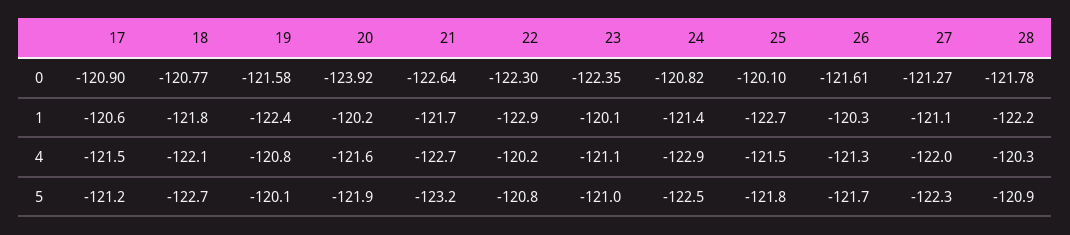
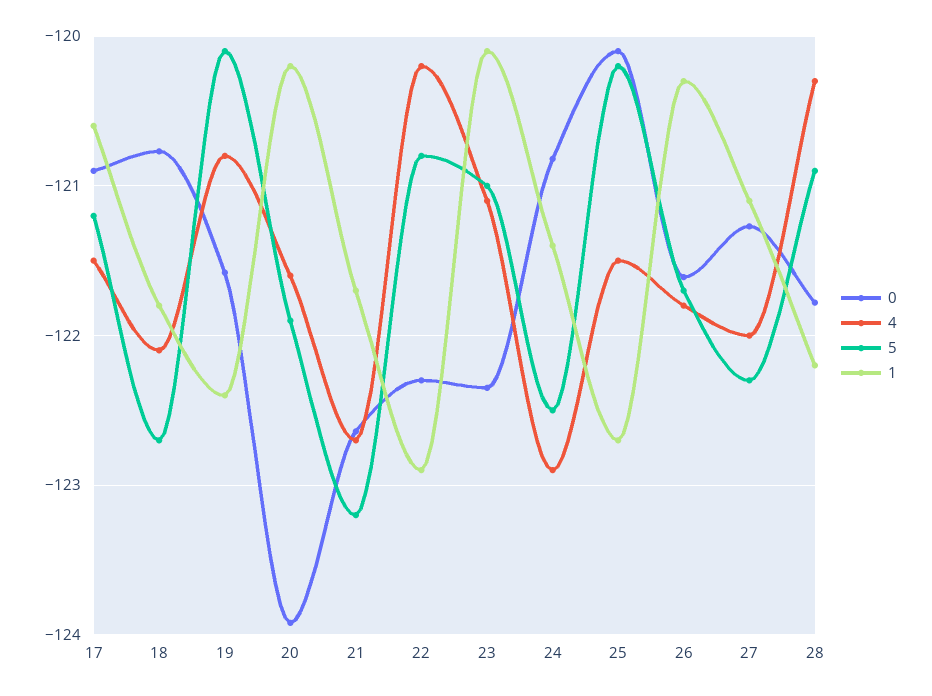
  {
    "0": {
      "17": -120.9,
      "18": -120.77,
      "19": -121.58,
      "20": -123.92,
      "21": -122.64,
      "22": -122.3,
      "23": -122.35,
      "24": -120.82,
      "25": -120.1,
      "26": -121.61,
      "27": -121.27,
      "28": -121.78
    },
    "1": {
      "17": -120.6,
      "18": -121.8,
      "19": -122.4,
      "20": -120.2,
      "21": -121.7,
      "22": -122.9,
      "23": -120.1,
      "24": -121.4,
      "25": -122.7,
      "26": -120.3,
      "27": -121.1,
      "28": -122.2
    },
    "4": {
      "17": -121.5,
      "18": -122.1,
      "19": -120.8,
      "20": -121.6,
      "21": -122.7,
      "22": -120.2,
      "23": -121.1,
      "24": -122.9,
      "25": -121.5,
-     "26": -121.3,
+     "26": -121.8,
      "27": -122,
      "28": -120.3
    },
    "5": {
      "17": -121.2,
      "18": -122.7,
      "19": -120.1,
      "20": -121.9,
      "21": -123.2,
      "22": -120.8,
      "23": -121,
      "24": -122.5,
-     "25": -121.8,
+     "25": -120.2,
      "26": -121.7,
      "27": -122.3,
      "28": -120.9
    }
  }

